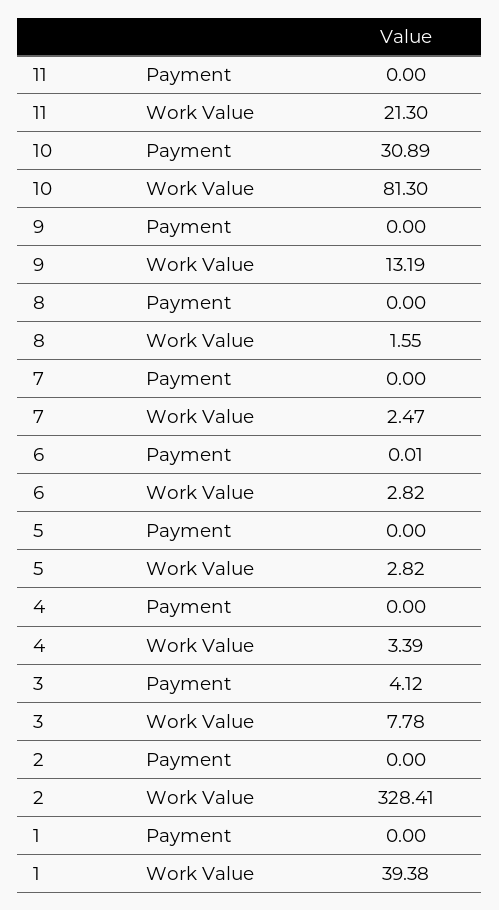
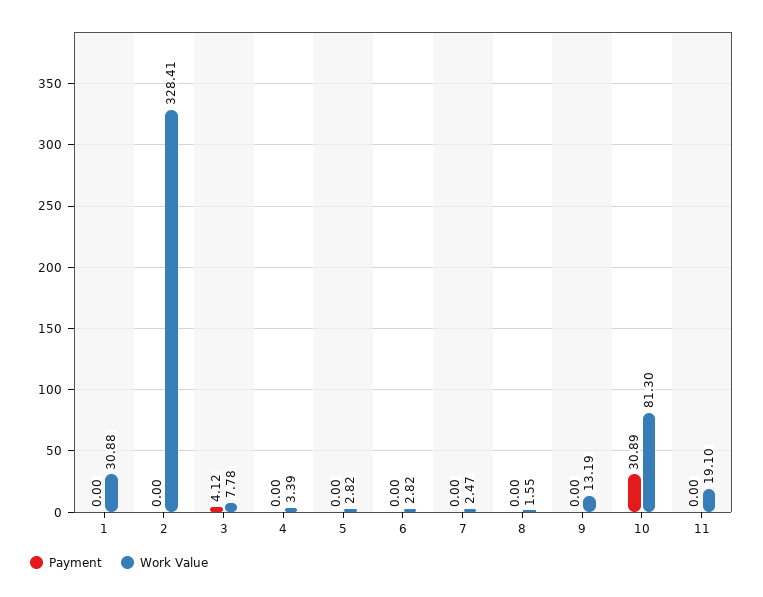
  {
    "Payment": {
      "11": 0,
      "10": 30.89,
      "9": 0,
      "8": 0,
      "7": 0,
-     "6": 0.01,
+     "6": 0,
      "5": 0,
      "4": 0,
      "3": 4.12,
      "2": 0,
      "1": 0
    },
    "Work Value": {
-     "11": 21.3,
+     "11": 19.1,
      "10": 81.3,
      "9": 13.19,
      "8": 1.55,
      "7": 2.47,
      "6": 2.82,
      "5": 2.82,
      "4": 3.39,
      "3": 7.78,
      "2": 328.41,
-     "1": 39.38
+     "1": 30.88
    }
  }

